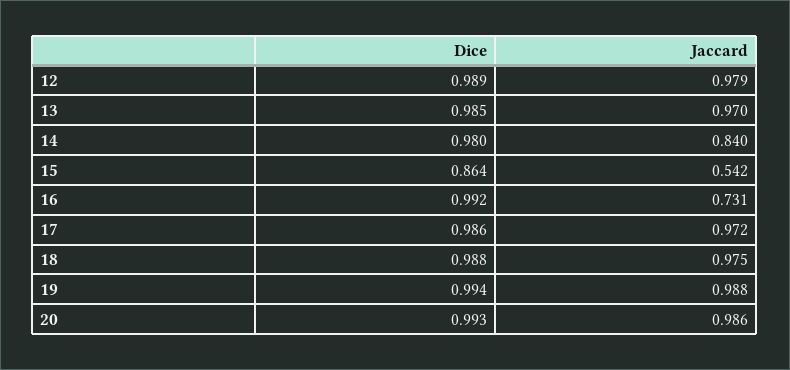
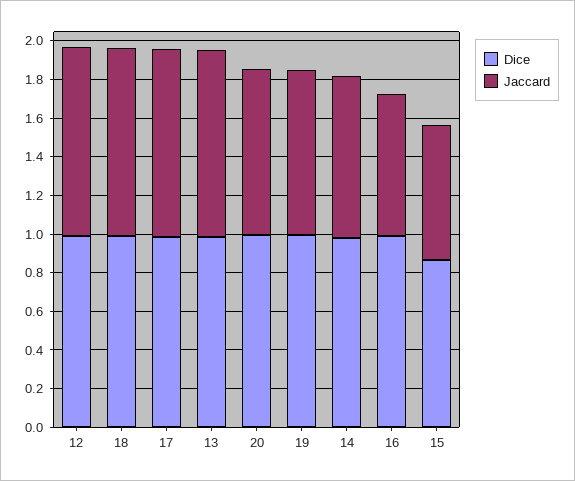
  {
    "Dice": {
      "12": 0.989,
      "13": 0.985,
      "14": 0.98,
      "15": 0.864,
      "16": 0.992,
      "17": 0.986,
      "18": 0.988,
      "19": 0.994,
      "20": 0.993
    },
    "Jaccard": {
      "12": 0.979,
      "13": 0.97,
      "14": 0.84,
-     "15": 0.542,
+     "15": 0.7,
      "16": 0.731,
      "17": 0.972,
      "18": 0.975,
-     "19": 0.988,
+     "19": 0.85,
-     "20": 0.986
+     "20": 0.85
    }
  }

